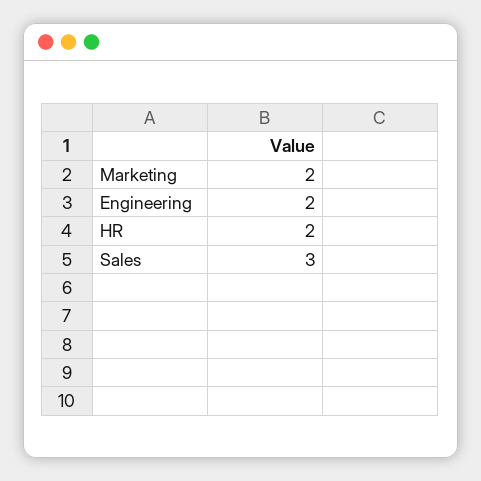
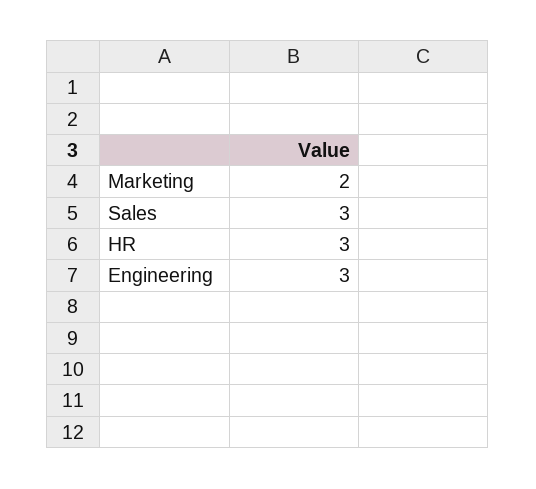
  {
    "Marketing": 2,
-   "Engineering": 2,
+   "Engineering": 3,
-   "HR": 2,
+   "HR": 3,
    "Sales": 3
  }

